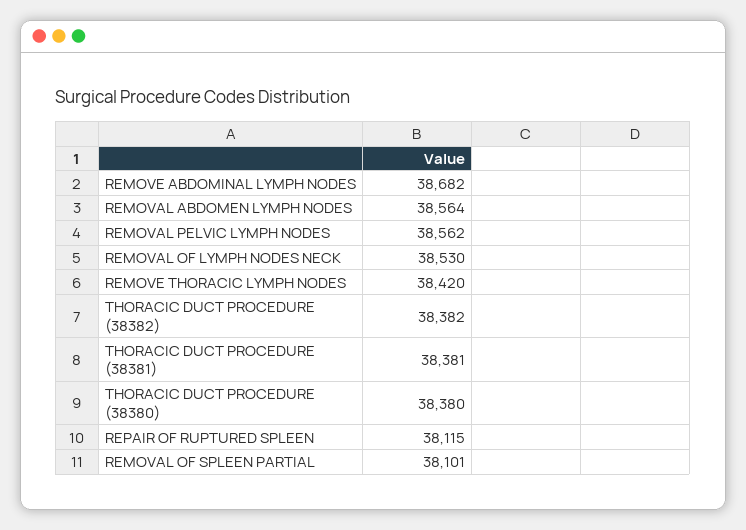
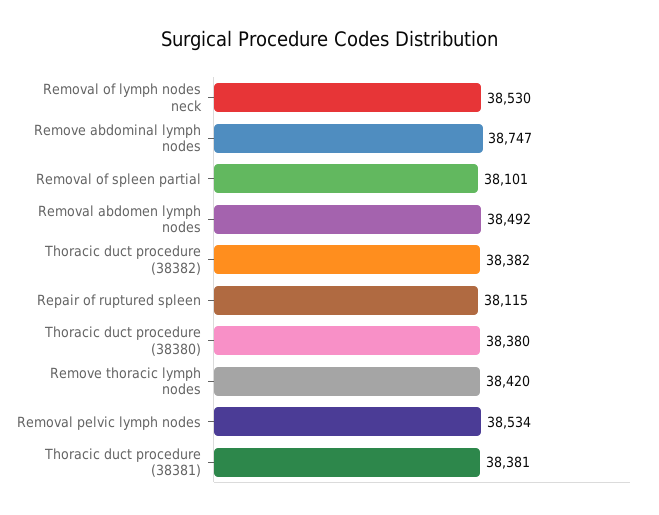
  {
-   "REMOVE ABDOMINAL LYMPH NODES": 38682,
+   "REMOVE ABDOMINAL LYMPH NODES": 38747,
-   "REMOVAL ABDOMEN LYMPH NODES": 38564,
+   "REMOVAL ABDOMEN LYMPH NODES": 38492,
-   "REMOVAL PELVIC LYMPH NODES": 38562,
+   "REMOVAL PELVIC LYMPH NODES": 38534,
    "REMOVAL OF LYMPH NODES NECK": 38530,
    "REMOVE THORACIC LYMPH NODES": 38420,
    "THORACIC DUCT PROCEDURE (38382)": 38382,
    "THORACIC DUCT PROCEDURE (38381)": 38381,
    "THORACIC DUCT PROCEDURE (38380)": 38380,
    "REPAIR OF RUPTURED SPLEEN": 38115,
    "REMOVAL OF SPLEEN PARTIAL": 38101
  }

